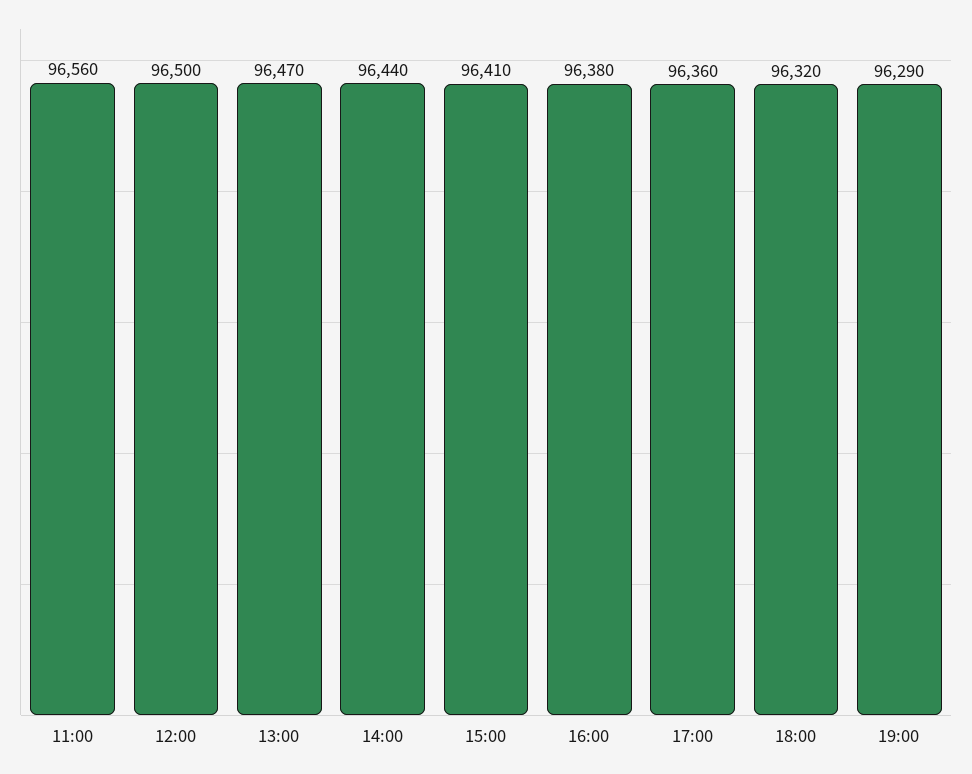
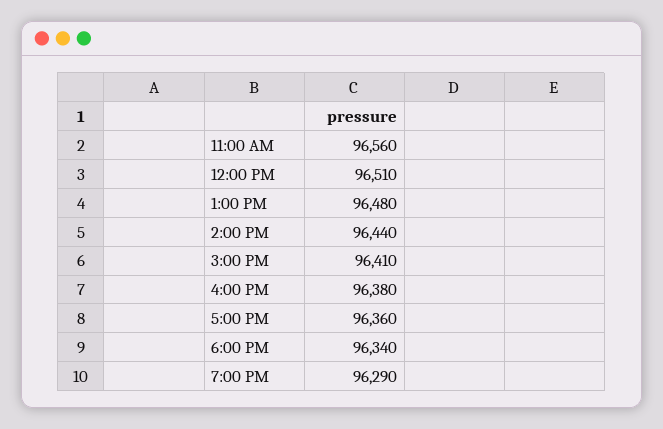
  {
    "11:00": 96560,
-   "12:00": 96500,
+   "12:00": 96510,
-   "13:00": 96470,
+   "13:00": 96480,
    "14:00": 96440,
    "15:00": 96410,
    "16:00": 96380,
    "17:00": 96360,
-   "18:00": 96320,
+   "18:00": 96340,
    "19:00": 96290
  }

